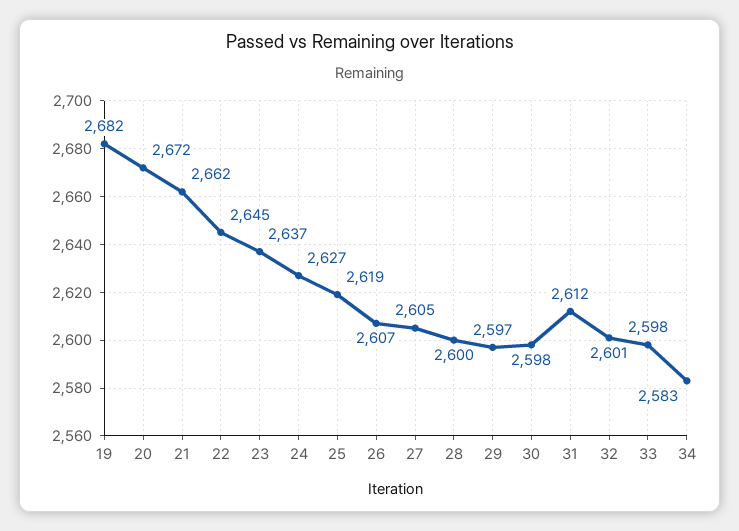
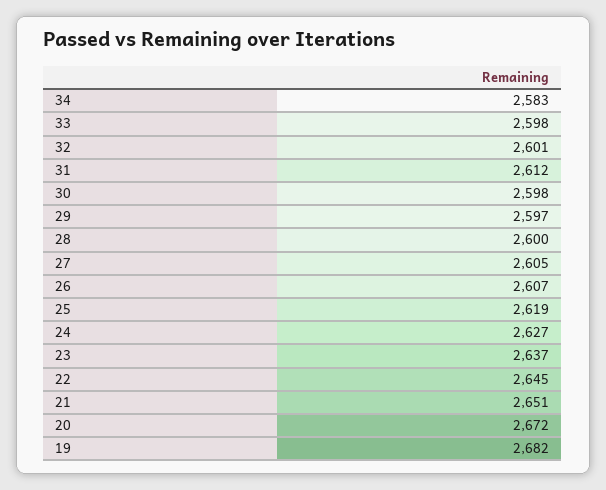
  {
    "19": 2682,
    "20": 2672,
-   "21": 2662,
+   "21": 2651,
    "22": 2645,
    "23": 2637,
    "24": 2627,
    "25": 2619,
    "26": 2607,
    "27": 2605,
    "28": 2600,
    "29": 2597,
    "30": 2598,
    "31": 2612,
    "32": 2601,
    "33": 2598,
    "34": 2583
  }

